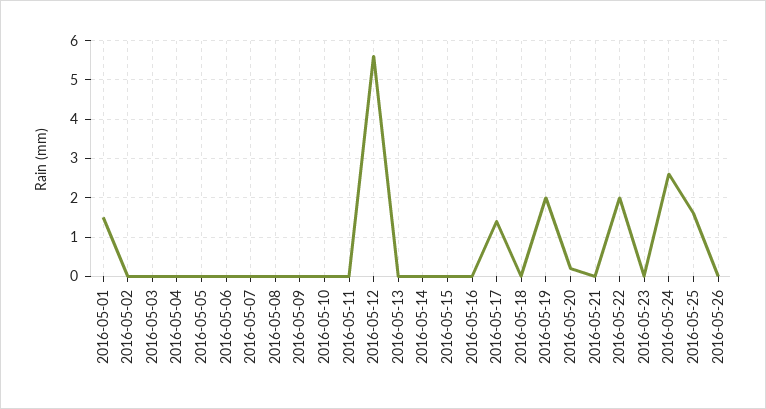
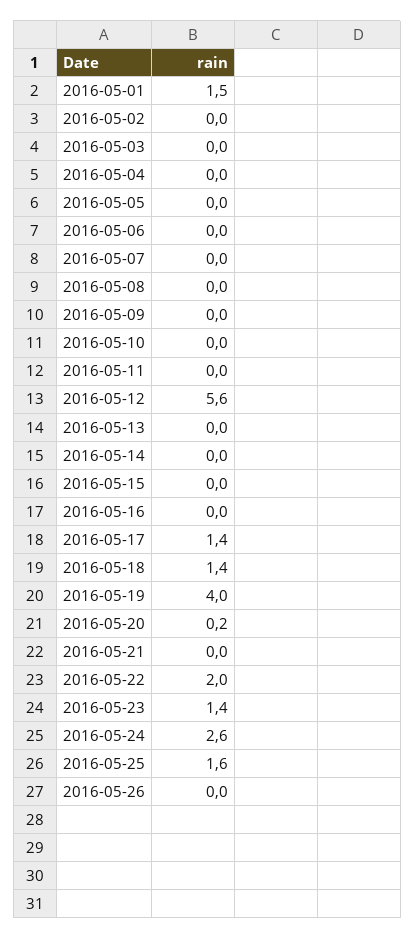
  {
    "2016-05-01": 1.5,
    "2016-05-02": 0,
    "2016-05-03": 0,
    "2016-05-04": 0,
    "2016-05-05": 0,
    "2016-05-06": 0,
    "2016-05-07": 0,
    "2016-05-08": 0,
    "2016-05-09": 0,
    "2016-05-10": 0,
    "2016-05-11": 0,
    "2016-05-12": 5.6,
    "2016-05-13": 0,
    "2016-05-14": 0,
    "2016-05-15": 0,
    "2016-05-16": 0,
    "2016-05-17": 1.4,
-   "2016-05-18": 0,
+   "2016-05-18": 1.4,
-   "2016-05-19": 2,
+   "2016-05-19": 4,
    "2016-05-20": 0.2,
    "2016-05-21": 0,
    "2016-05-22": 2,
-   "2016-05-23": 0,
+   "2016-05-23": 1.4,
    "2016-05-24": 2.6,
    "2016-05-25": 1.6,
    "2016-05-26": 0
  }

